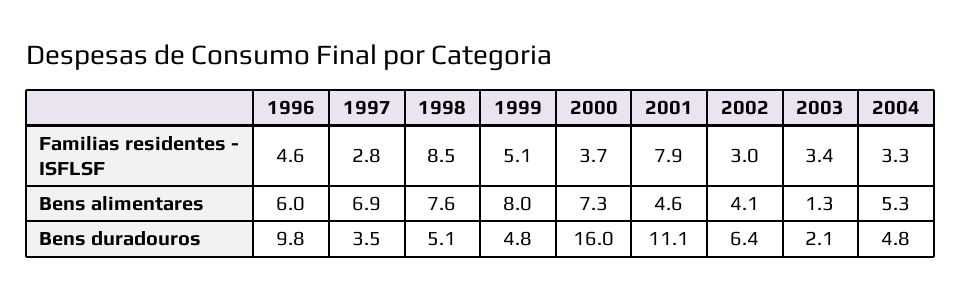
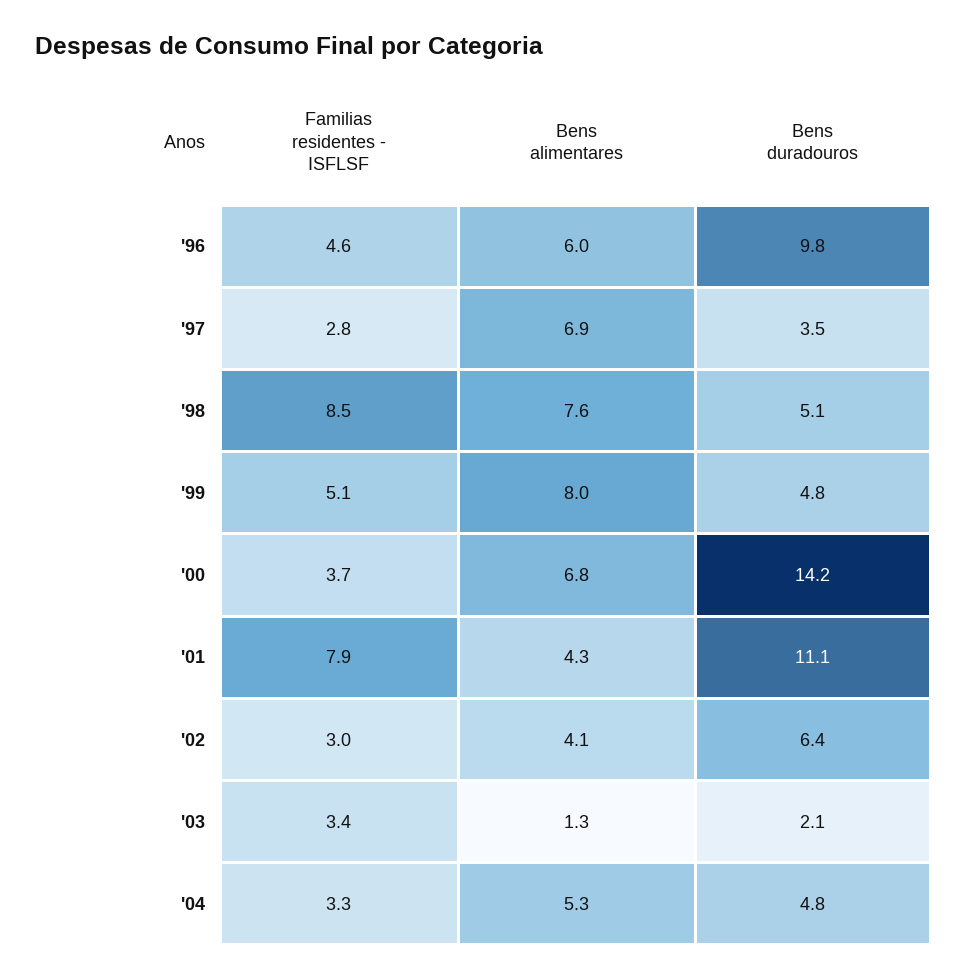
  {
    "1996": {
      "Familias residentes - ISFLSF": 4.6,
      "Bens alimentares": 6,
      "Bens duradouros": 9.8
    },
    "1997": {
      "Familias residentes - ISFLSF": 2.8,
      "Bens alimentares": 6.9,
      "Bens duradouros": 3.5
    },
    "1998": {
      "Familias residentes - ISFLSF": 8.5,
      "Bens alimentares": 7.6,
      "Bens duradouros": 5.1
    },
    "1999": {
      "Familias residentes - ISFLSF": 5.1,
      "Bens alimentares": 8,
      "Bens duradouros": 4.8
    },
    "2000": {
      "Familias residentes - ISFLSF": 3.7,
-     "Bens alimentares": 7.3,
+     "Bens alimentares": 6.8,
-     "Bens duradouros": 16
+     "Bens duradouros": 14.2
    },
    "2001": {
      "Familias residentes - ISFLSF": 7.9,
-     "Bens alimentares": 4.6,
+     "Bens alimentares": 4.3,
      "Bens duradouros": 11.1
    },
    "2002": {
      "Familias residentes - ISFLSF": 3,
      "Bens alimentares": 4.1,
      "Bens duradouros": 6.4
    },
    "2003": {
      "Familias residentes - ISFLSF": 3.4,
      "Bens alimentares": 1.3,
      "Bens duradouros": 2.1
    },
    "2004": {
      "Familias residentes - ISFLSF": 3.3,
      "Bens alimentares": 5.3,
      "Bens duradouros": 4.8
    }
  }

